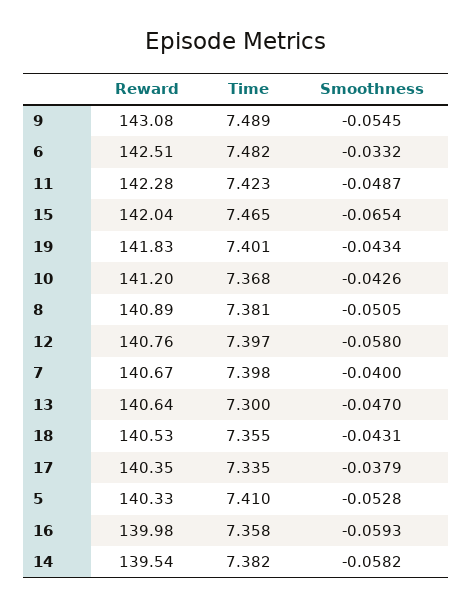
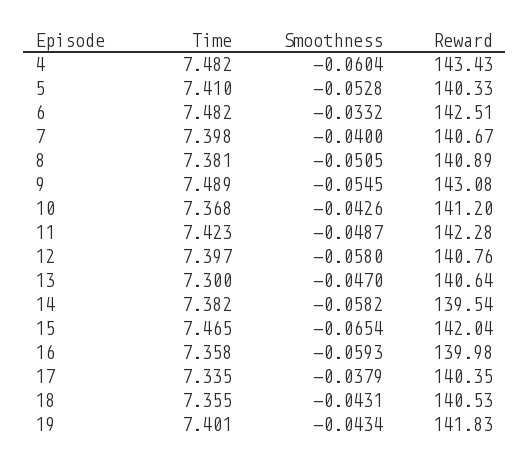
  {
    "Reward": {
      "9": 143.08,
      "6": 142.51,
      "11": 142.28,
      "15": 142.04,
      "19": 141.83,
      "10": 141.2,
      "8": 140.89,
      "12": 140.76,
      "7": 140.67,
      "13": 140.64,
      "18": 140.53,
      "17": 140.35,
      "5": 140.33,
      "16": 139.98,
-     "14": 139.54
+     "14": 139.54,
+     "4": 143.43
    },
    "Time": {
      "9": 7.489,
      "6": 7.482,
      "11": 7.423,
      "15": 7.465,
      "19": 7.401,
      "10": 7.368,
      "8": 7.381,
      "12": 7.397,
      "7": 7.398,
      "13": 7.3,
      "18": 7.355,
      "17": 7.335,
      "5": 7.41,
      "16": 7.358,
-     "14": 7.382
+     "14": 7.382,
+     "4": 7.482
    },
    "Smoothness": {
      "9": -0.0545,
      "6": -0.0332,
      "11": -0.0487,
      "15": -0.0654,
      "19": -0.0434,
      "10": -0.0426,
      "8": -0.0505,
      "12": -0.058,
      "7": -0.04,
      "13": -0.047,
      "18": -0.0431,
      "17": -0.0379,
      "5": -0.0528,
      "16": -0.0593,
-     "14": -0.0582
+     "14": -0.0582,
+     "4": -0.0604
    }
  }

